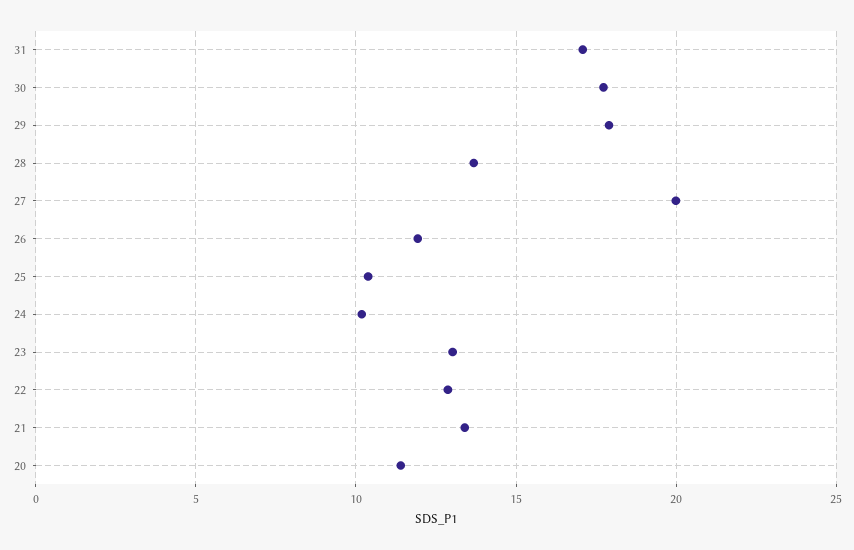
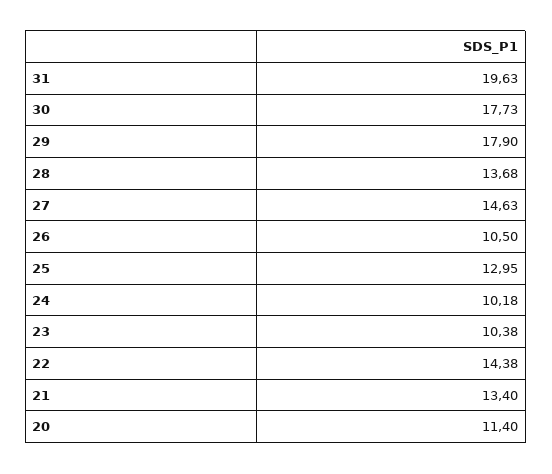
  {
-   "31": 17,
+   "31": 19.63,
    "30": 17.73,
    "29": 17.9,
    "28": 13.68,
-   "27": 20,
+   "27": 14.63,
-   "26": 12,
+   "26": 10.5,
-   "25": 10.5,
+   "25": 12.95,
    "24": 10.18,
-   "23": 13,
+   "23": 10.38,
-   "22": 13,
+   "22": 14.38,
    "21": 13.4,
    "20": 11.4
  }

